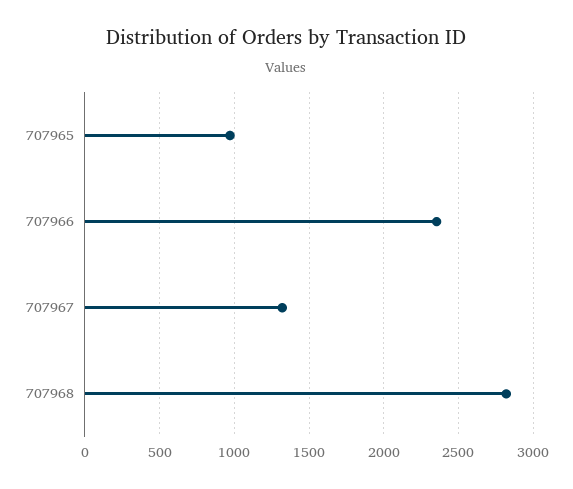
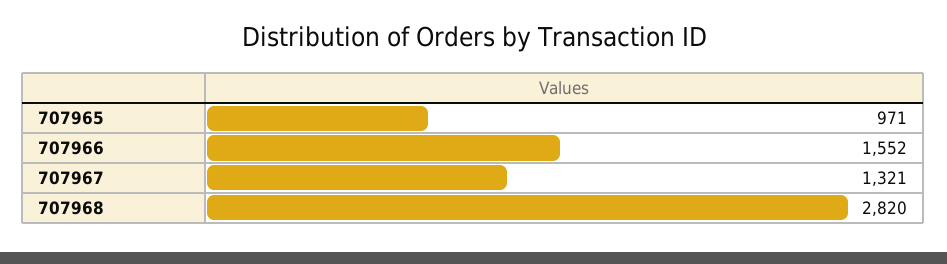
  {
    "707965": 971,
-   "707966": 2350,
+   "707966": 1552,
    "707967": 1321,
    "707968": 2820
  }

